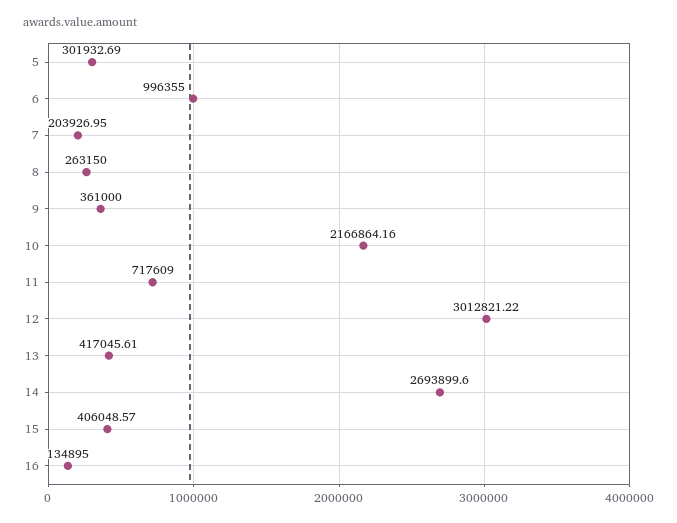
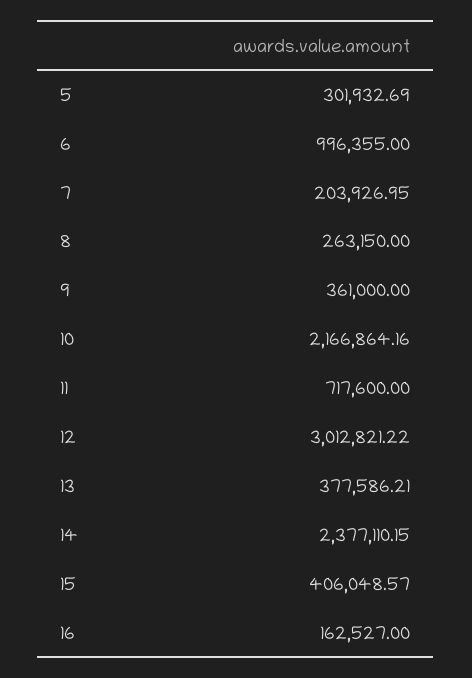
  {
    "5": 301932.69,
    "6": 996355,
    "7": 203926.95,
    "8": 263150,
    "9": 361000,
    "10": 2166864.16,
-   "11": 717609,
+   "11": 717600,
    "12": 3012821.22,
-   "13": 417045.61,
+   "13": 377586.21,
-   "14": 2693899.6,
+   "14": 2377110.15,
    "15": 406048.57,
-   "16": 134895
+   "16": 162527
  }

